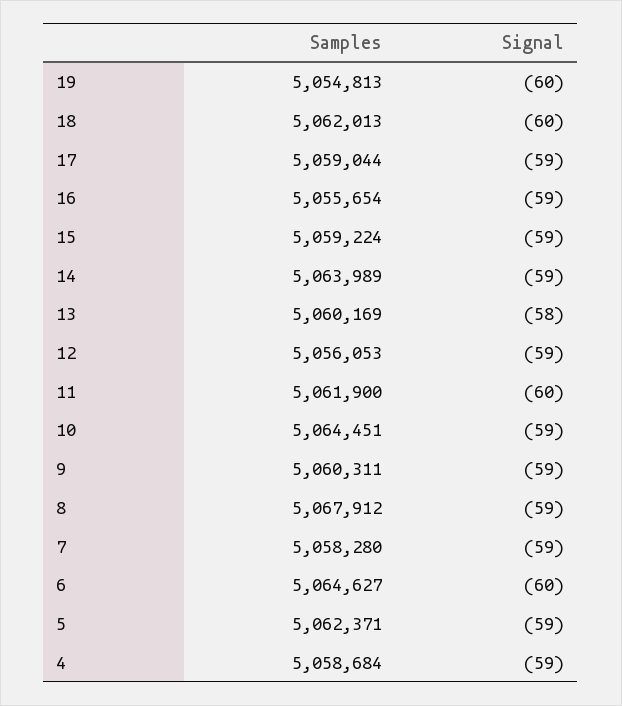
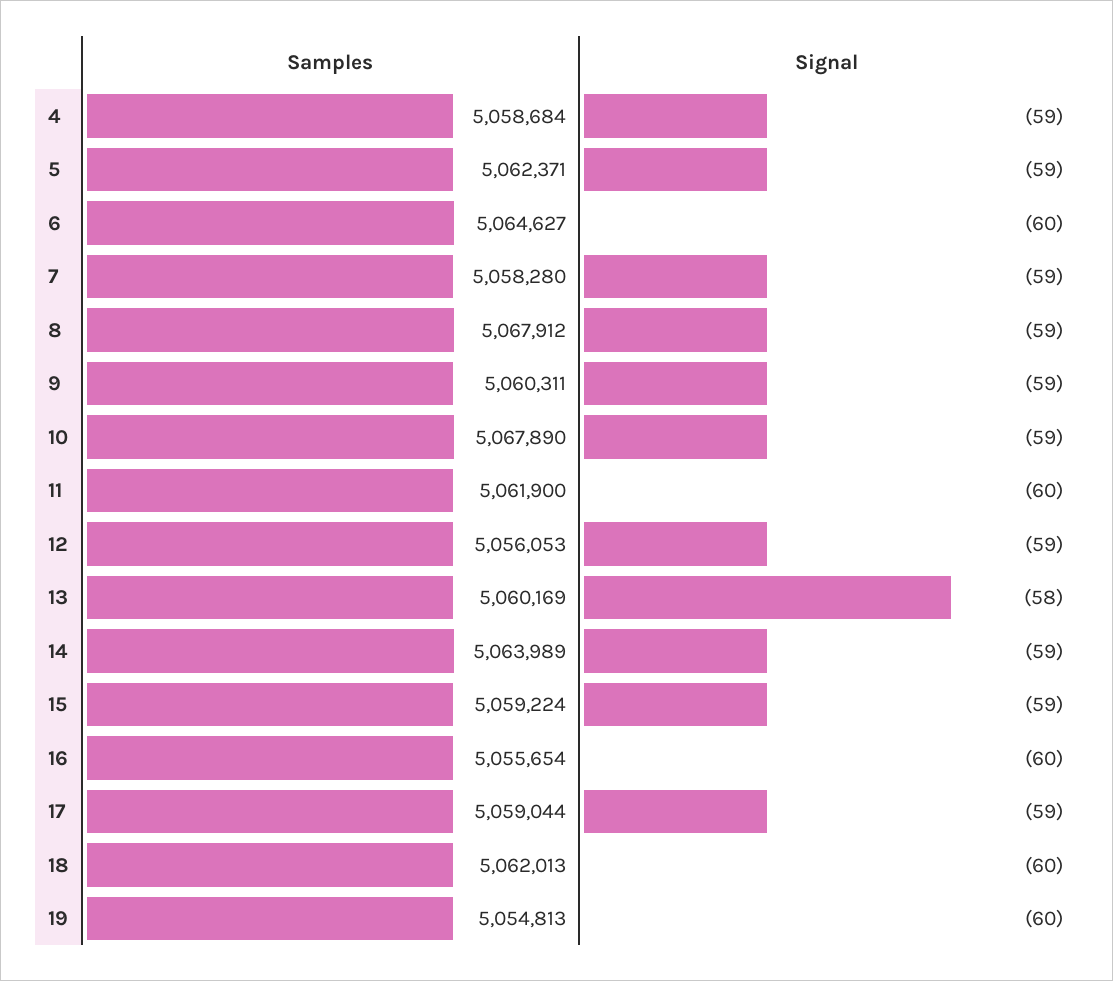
  {
    "Samples": {
      "19": 5054813,
      "18": 5062013,
      "17": 5059044,
      "16": 5055654,
      "15": 5059224,
      "14": 5063989,
      "13": 5060169,
      "12": 5056053,
      "11": 5061900,
-     "10": 5064451,
+     "10": 5067890,
      "9": 5060311,
      "8": 5067912,
      "7": 5058280,
      "6": 5064627,
      "5": 5062371,
      "4": 5058684
    },
    "Signal": {
      "19": -60,
      "18": -60,
      "17": -59,
-     "16": -59,
+     "16": -60,
      "15": -59,
      "14": -59,
      "13": -58,
      "12": -59,
      "11": -60,
      "10": -59,
      "9": -59,
      "8": -59,
      "7": -59,
      "6": -60,
      "5": -59,
      "4": -59
    }
  }

